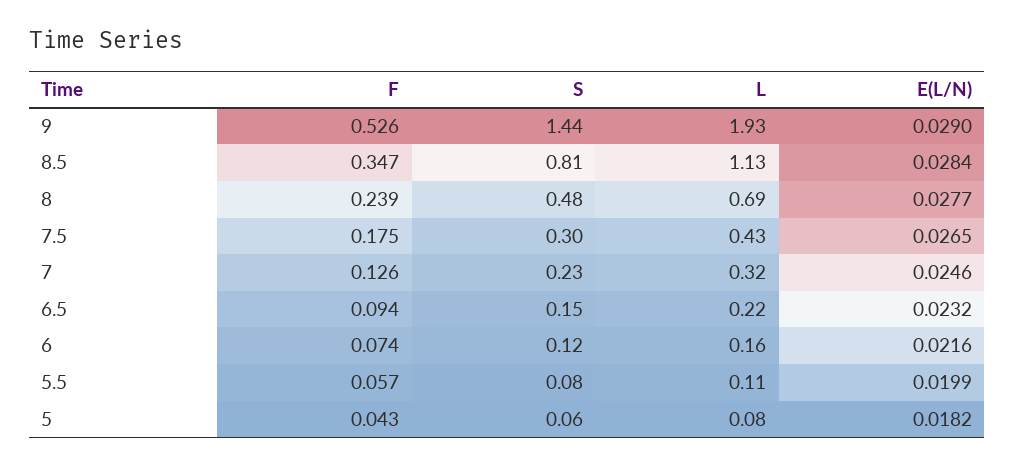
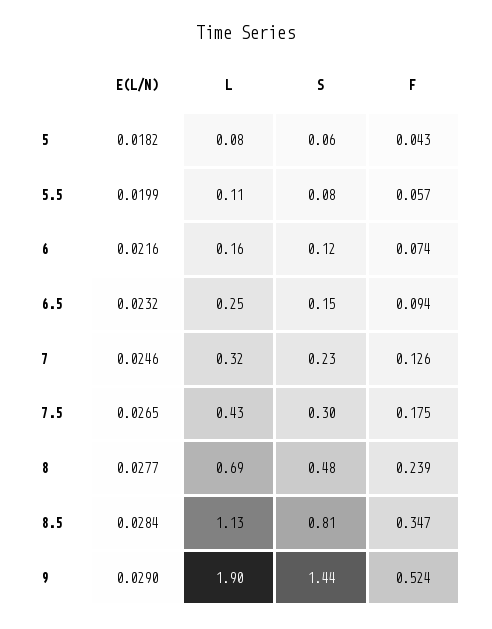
  {
    "F": {
-     "9": 0.526,
+     "9": 0.524,
      "8.5": 0.347,
      "8": 0.239,
      "7.5": 0.175,
      "7": 0.126,
      "6.5": 0.094,
      "6": 0.074,
      "5.5": 0.057,
      "5": 0.043
    },
    "S": {
      "9": 1.44,
      "8.5": 0.81,
      "8": 0.48,
      "7.5": 0.3,
      "7": 0.23,
      "6.5": 0.15,
      "6": 0.12,
      "5.5": 0.08,
      "5": 0.06
    },
    "L": {
-     "9": 1.93,
+     "9": 1.9,
      "8.5": 1.13,
      "8": 0.69,
      "7.5": 0.43,
      "7": 0.32,
-     "6.5": 0.22,
+     "6.5": 0.25,
      "6": 0.16,
      "5.5": 0.11,
      "5": 0.08
    },
    "E(L/N)": {
      "9": 0.029,
      "8.5": 0.0284,
      "8": 0.0277,
      "7.5": 0.0265,
      "7": 0.0246,
      "6.5": 0.0232,
      "6": 0.0216,
      "5.5": 0.0199,
      "5": 0.0182
    }
  }

